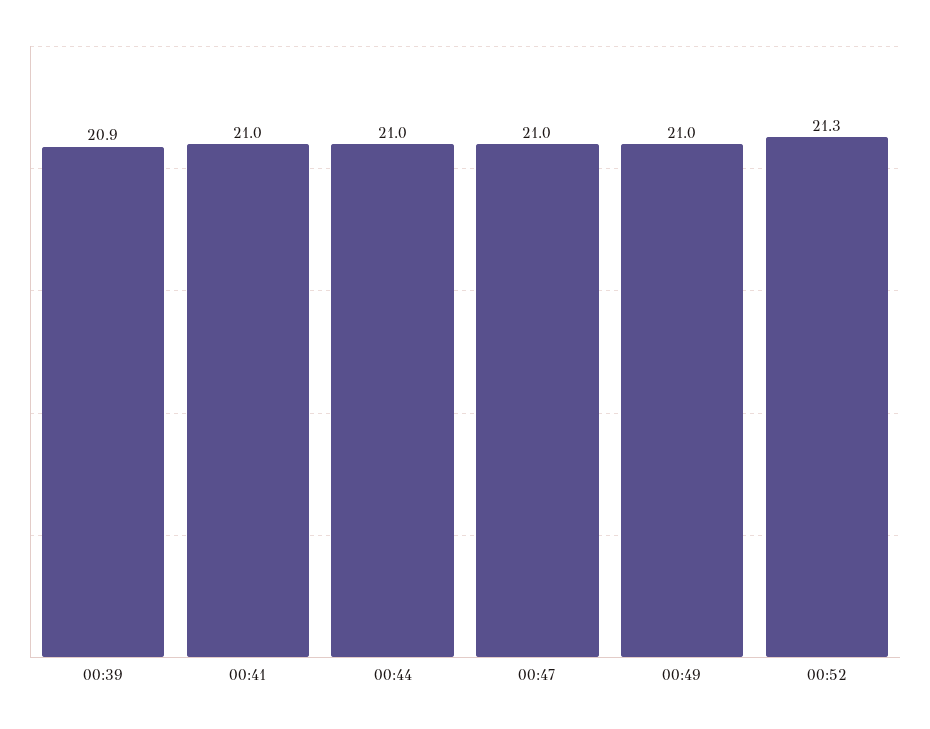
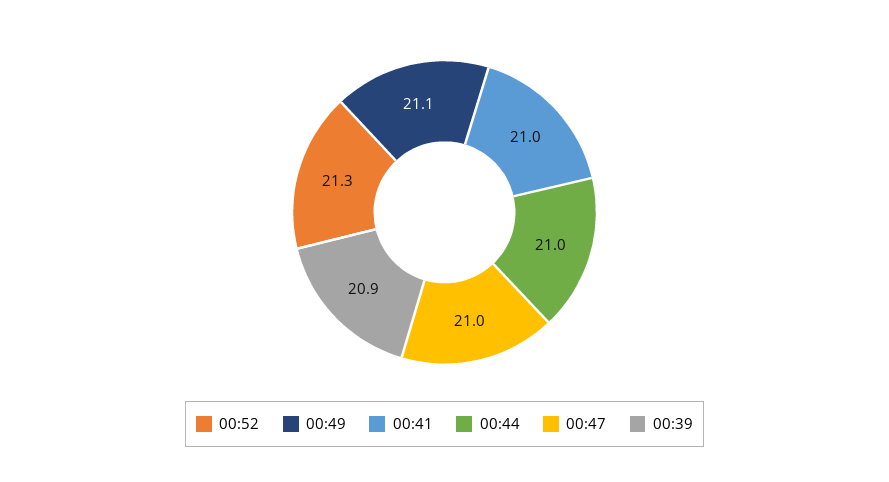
  {
    "00:39": 20.9,
    "00:41": 21,
    "00:44": 21,
    "00:47": 21,
-   "00:49": 21,
+   "00:49": 21.1,
    "00:52": 21.3
  }

